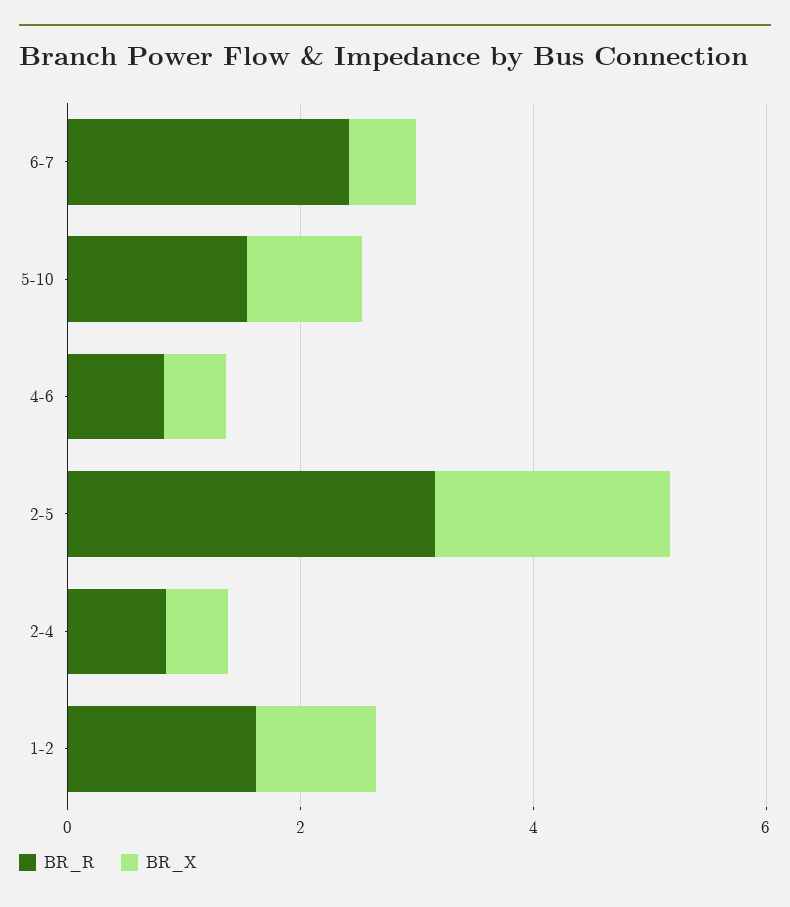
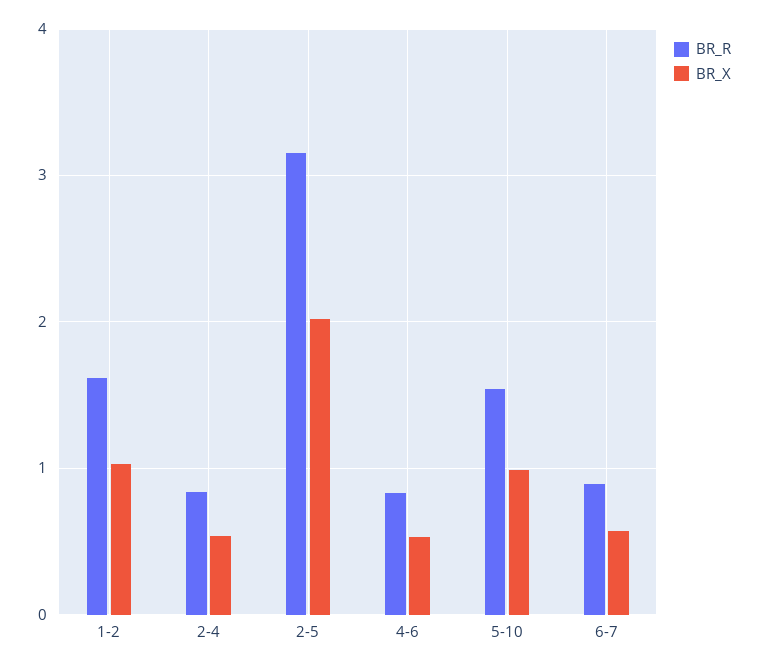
  {
    "BR_R": {
-     "6-7": 2.5,
+     "6-7": 0.9,
      "5-10": 1.5,
      "4-6": 0.8,
      "2-5": 3.2,
      "2-4": 0.8,
      "1-2": 1.6
    },
    "BR_X": {
      "6-7": 0.6,
      "5-10": 1,
      "4-6": 0.5,
      "2-5": 2,
      "2-4": 0.5,
      "1-2": 1
    }
  }

